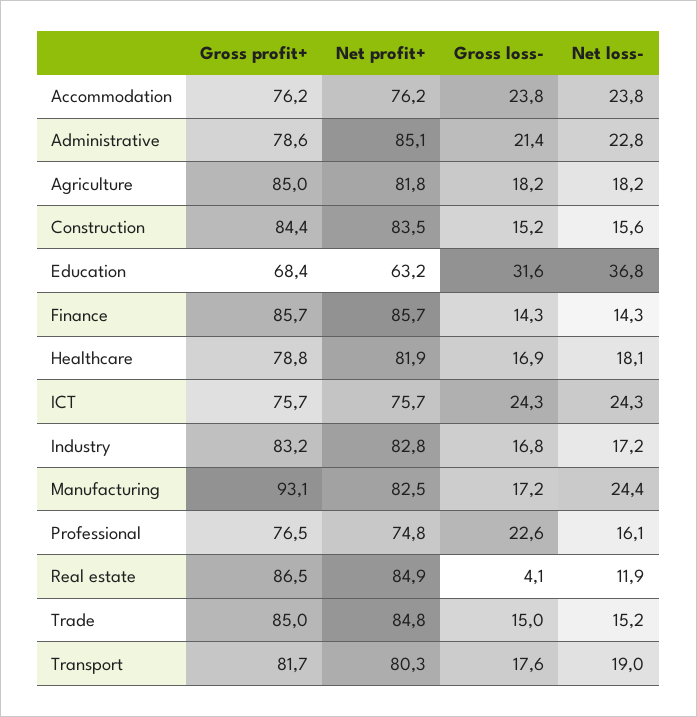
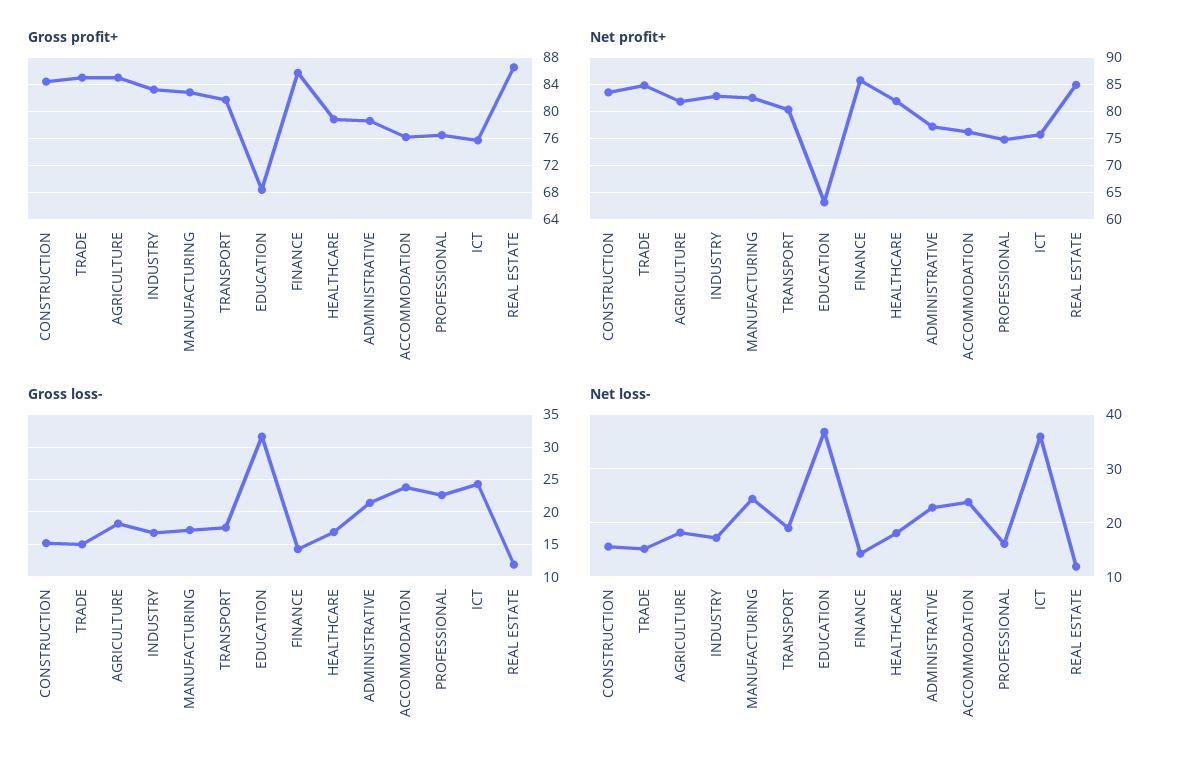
  {
    "Gross profit+": {
      "Accommodation": 76.2,
      "Administrative": 78.6,
      "Agriculture": 85,
      "Construction": 84.4,
      "Education": 68.4,
      "Finance": 85.7,
      "Healthcare": 78.8,
      "ICT": 75.7,
      "Industry": 83.2,
-     "Manufacturing": 93.1,
+     "Manufacturing": 83,
      "Professional": 76.5,
      "Real estate": 86.5,
      "Trade": 85,
      "Transport": 81.7
    },
    "Net profit+": {
      "Accommodation": 76.2,
-     "Administrative": 85.1,
+     "Administrative": 77.5,
      "Agriculture": 81.8,
      "Construction": 83.5,
      "Education": 63.2,
      "Finance": 85.7,
      "Healthcare": 81.9,
      "ICT": 75.7,
      "Industry": 82.8,
      "Manufacturing": 82.5,
      "Professional": 74.8,
      "Real estate": 84.9,
      "Trade": 84.8,
      "Transport": 80.3
    },
    "Gross loss-": {
      "Accommodation": 23.8,
      "Administrative": 21.4,
      "Agriculture": 18.2,
      "Construction": 15.2,
      "Education": 31.6,
      "Finance": 14.3,
      "Healthcare": 16.9,
      "ICT": 24.3,
      "Industry": 16.8,
      "Manufacturing": 17.2,
      "Professional": 22.6,
-     "Real estate": 4.1,
+     "Real estate": 12,
      "Trade": 15,
      "Transport": 17.6
    },
    "Net loss-": {
      "Accommodation": 23.8,
      "Administrative": 22.8,
      "Agriculture": 18.2,
      "Construction": 15.6,
      "Education": 36.8,
      "Finance": 14.3,
      "Healthcare": 18.1,
-     "ICT": 24.3,
+     "ICT": 36,
      "Industry": 17.2,
      "Manufacturing": 24.4,
      "Professional": 16.1,
      "Real estate": 11.9,
      "Trade": 15.2,
      "Transport": 19
    }
  }

